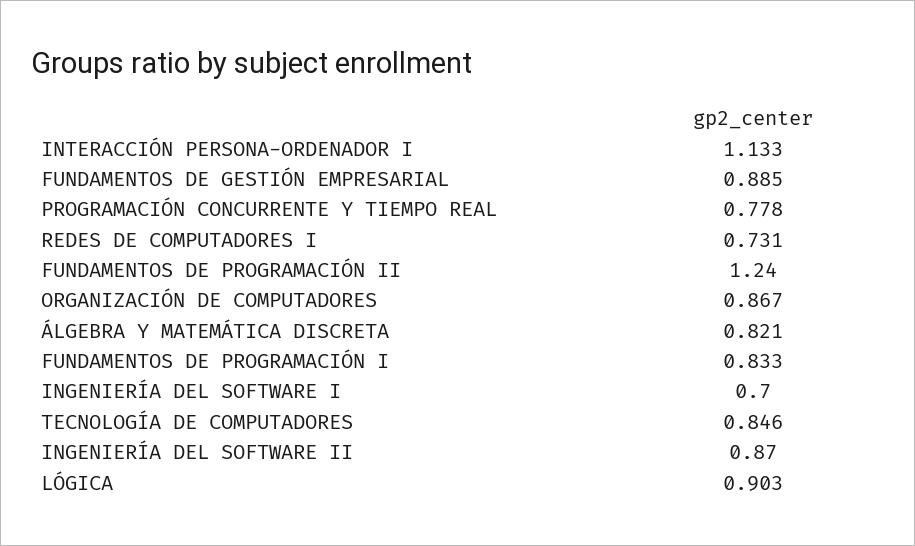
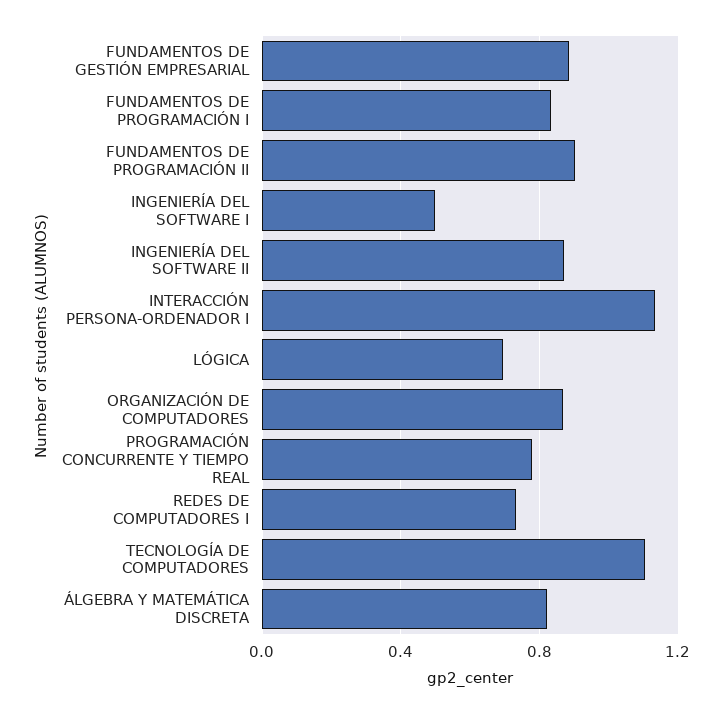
  {
    "INTERACCIÓN PERSONA-ORDENADOR I": 1.133,
    "FUNDAMENTOS DE GESTIÓN EMPRESARIAL": 0.885,
    "PROGRAMACIÓN CONCURRENTE Y TIEMPO REAL": 0.778,
    "REDES DE COMPUTADORES I": 0.731,
-   "FUNDAMENTOS DE PROGRAMACIÓN II": 1.24,
+   "FUNDAMENTOS DE PROGRAMACIÓN II": 0.9,
    "ORGANIZACIÓN DE COMPUTADORES": 0.867,
    "ÁLGEBRA Y MATEMÁTICA DISCRETA": 0.821,
    "FUNDAMENTOS DE PROGRAMACIÓN I": 0.833,
-   "INGENIERÍA DEL SOFTWARE I": 0.7,
+   "INGENIERÍA DEL SOFTWARE I": 0.5,
-   "TECNOLOGÍA DE COMPUTADORES": 0.846,
+   "TECNOLOGÍA DE COMPUTADORES": 1.1,
    "INGENIERÍA DEL SOFTWARE II": 0.87,
-   "LÓGICA": 0.903
+   "LÓGICA": 0.7
  }

